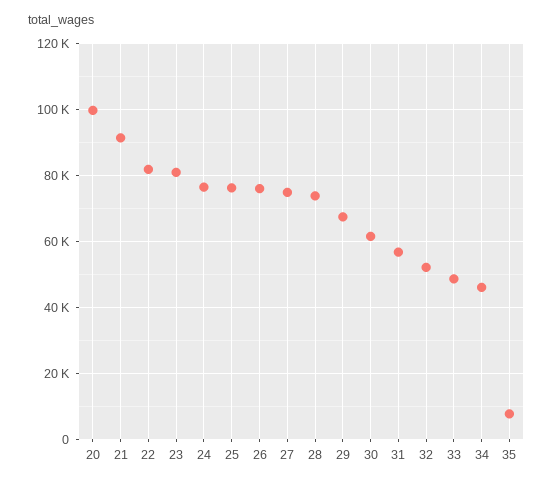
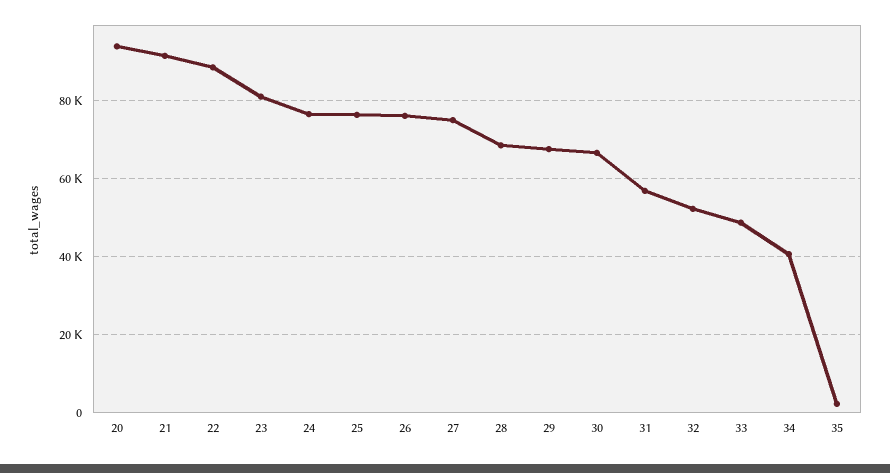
  {
-   "20": 100000,
+   "20": 94000,
    "21": 92000,
-   "22": 82000,
+   "22": 88000,
    "23": 80000,
    "24": 76000,
    "25": 76000,
    "26": 76000,
    "27": 74000,
-   "28": 74000,
+   "28": 68000,
    "29": 68000,
-   "30": 62000,
+   "30": 66000,
    "31": 56000,
    "32": 52000,
    "33": 48000,
-   "34": 46000,
+   "34": 40000,
-   "35": 8000
+   "35": 2000
  }

